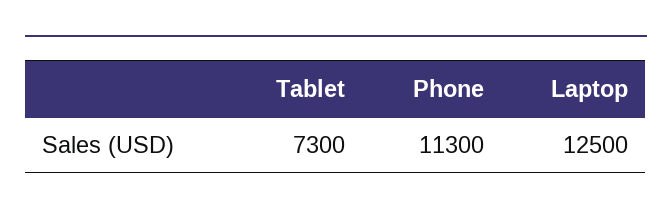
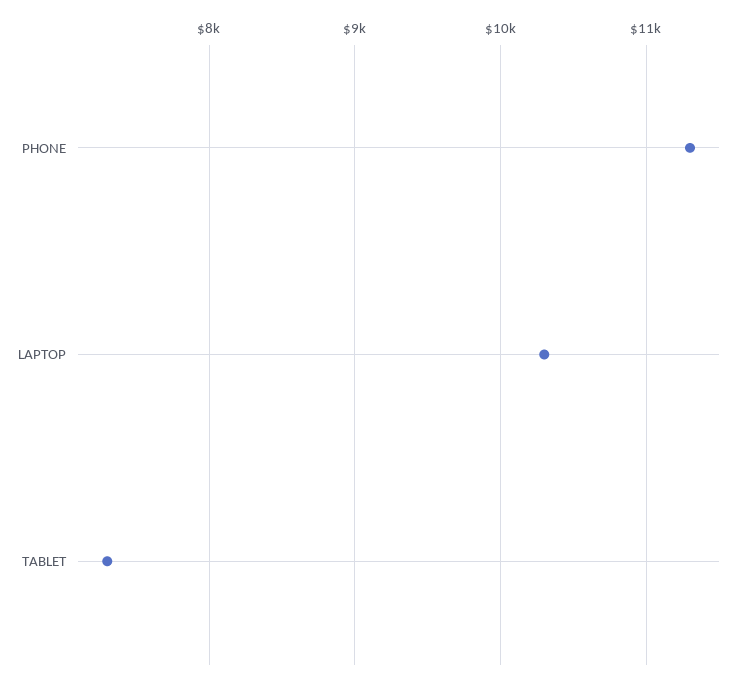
  {
    "Tablet": 7300,
    "Phone": 11300,
-   "Laptop": 12500
+   "Laptop": 10300
  }

